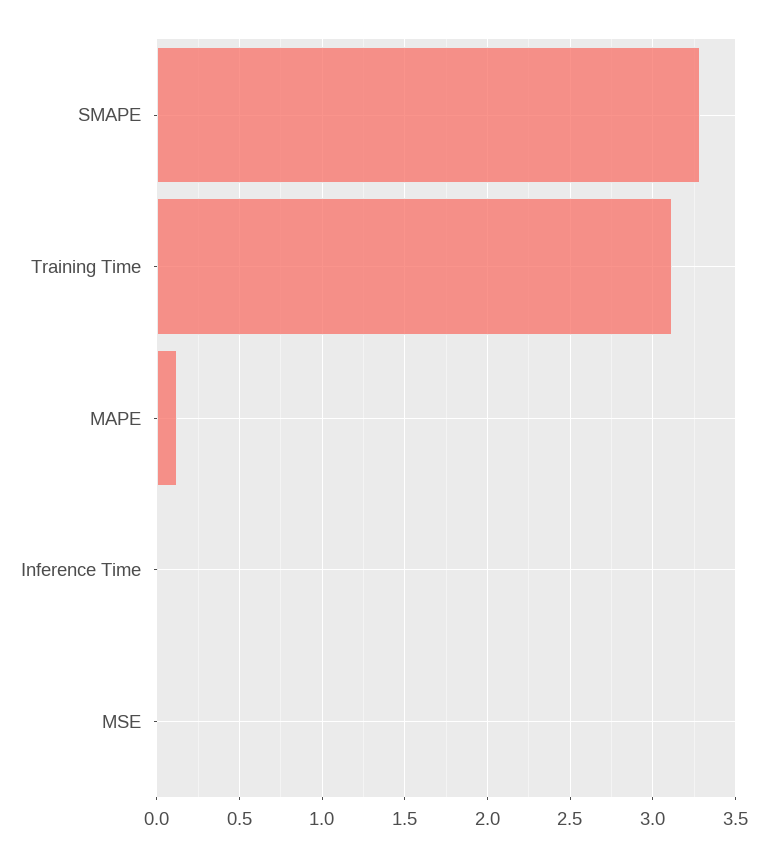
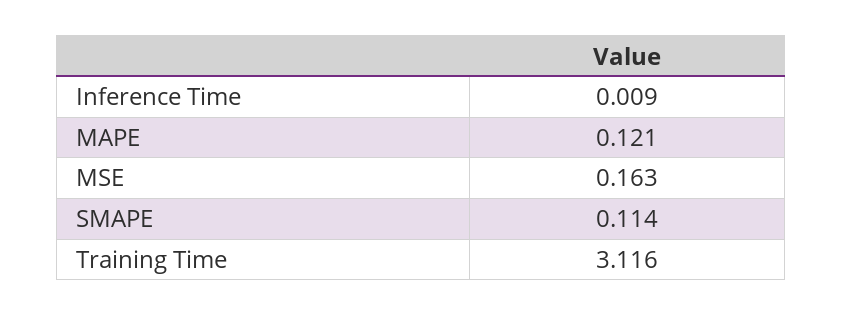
  {
-   "SMAPE": 3.3,
+   "SMAPE": 0.114,
    "Training Time": 3.116,
    "MAPE": 0.121,
    "Inference Time": 0.009,
-   "MSE": 0
+   "MSE": 0.163
  }

